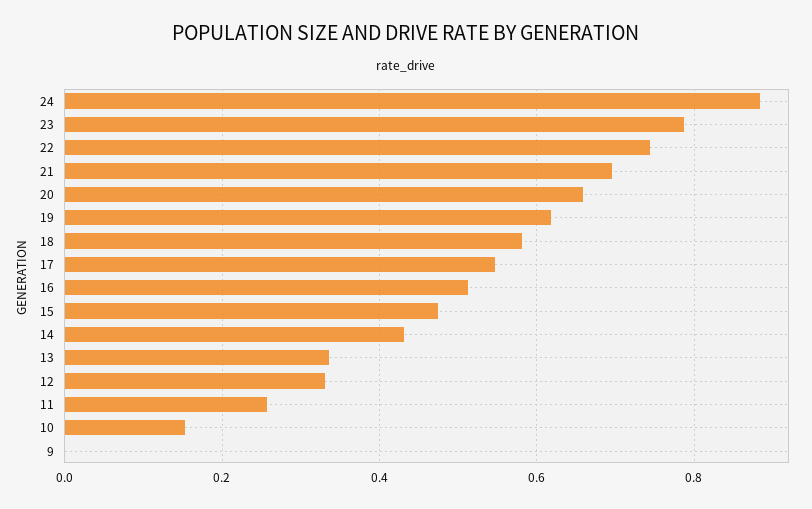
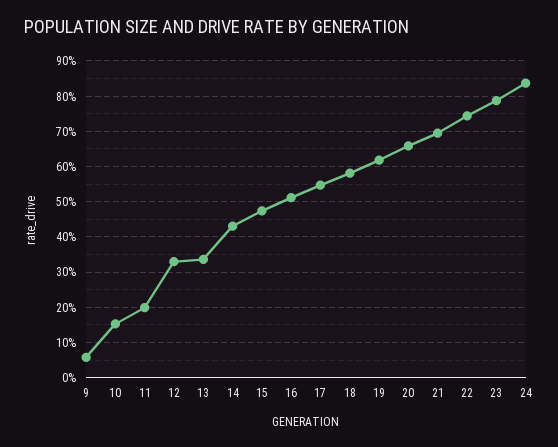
  {
-   "24": 0.88,
+   "24": 0.84,
    "23": 0.78,
    "22": 0.74,
    "21": 0.7,
    "20": 0.66,
    "19": 0.62,
    "18": 0.58,
    "17": 0.54,
    "16": 0.52,
    "15": 0.48,
    "14": 0.44,
    "13": 0.34,
    "12": 0.34,
-   "11": 0.26,
+   "11": 0.2,
    "10": 0.16,
-   "9": 0
+   "9": 0.06
  }

